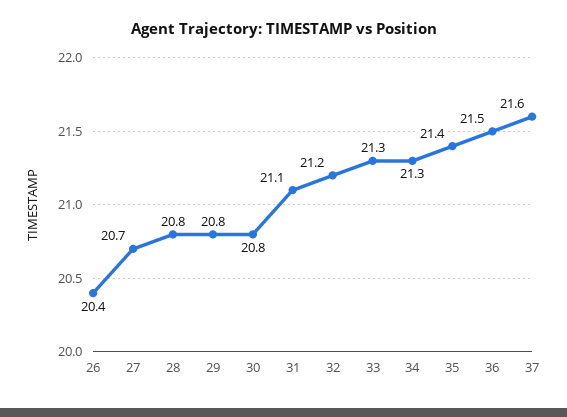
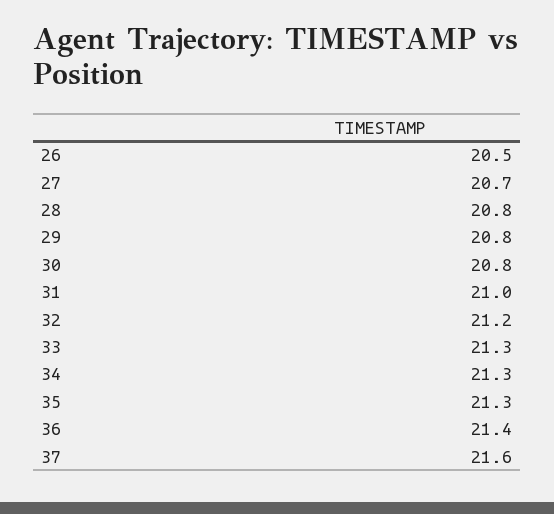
  {
-   "26": 20.4,
+   "26": 20.5,
    "27": 20.7,
    "28": 20.8,
    "29": 20.8,
    "30": 20.8,
-   "31": 21.1,
+   "31": 21,
    "32": 21.2,
    "33": 21.3,
    "34": 21.3,
-   "35": 21.4,
+   "35": 21.3,
-   "36": 21.5,
+   "36": 21.4,
    "37": 21.6
  }

